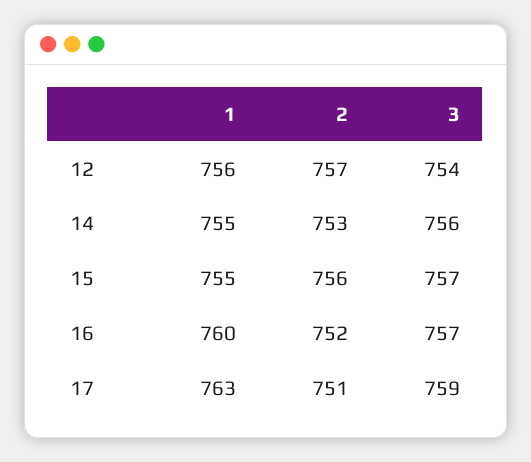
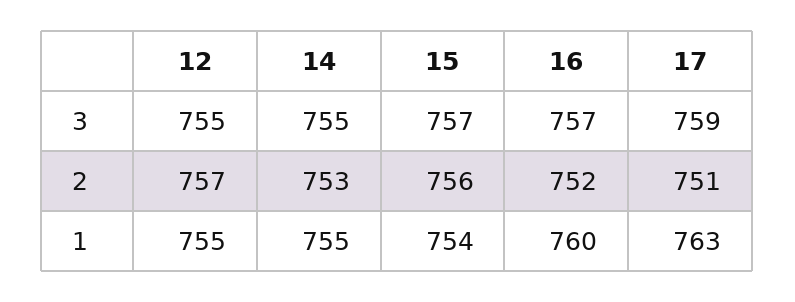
  {
    "1": {
-     "12": 756,
+     "12": 755,
      "14": 755,
-     "15": 755,
+     "15": 754,
      "16": 760,
      "17": 763
    },
    "2": {
      "12": 757,
      "14": 753,
      "15": 756,
      "16": 752,
      "17": 751
    },
    "3": {
-     "12": 754,
+     "12": 755,
-     "14": 756,
+     "14": 755,
      "15": 757,
      "16": 757,
      "17": 759
    }
  }

